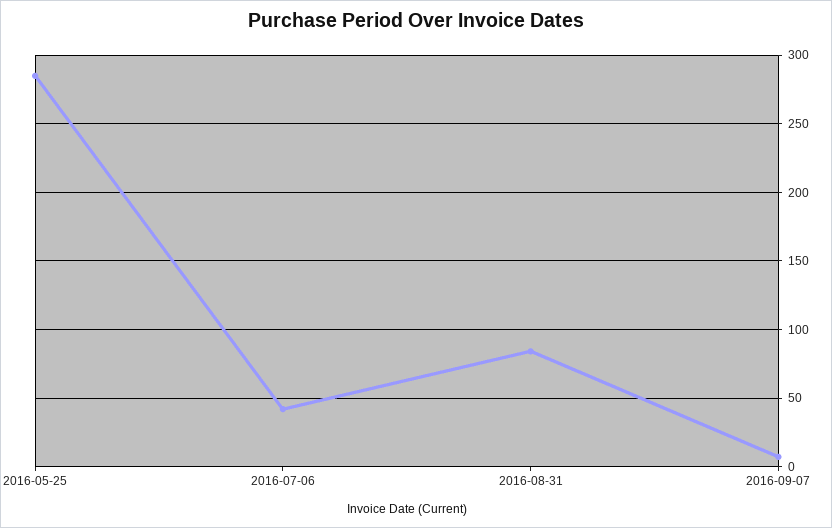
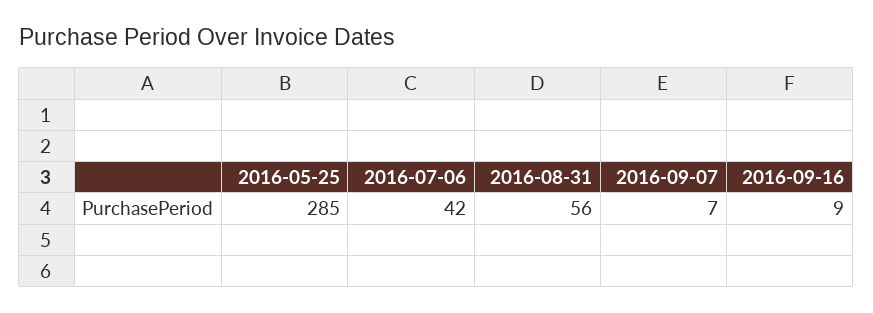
  {
    "2016-05-25": 285,
    "2016-07-06": 42,
-   "2016-08-31": 85,
+   "2016-08-31": 56,
-   "2016-09-07": 7
+   "2016-09-07": 7,
+   "2016-09-16": 9
  }

